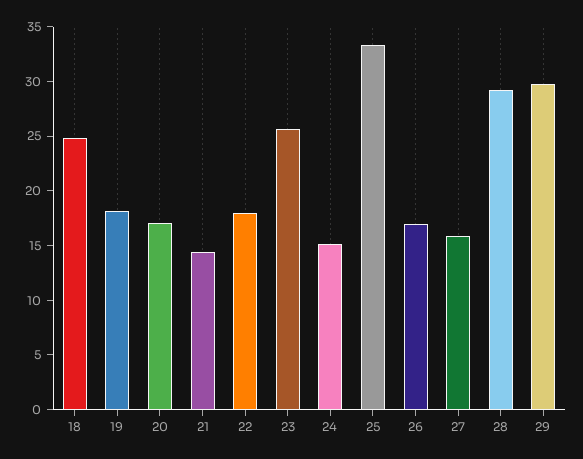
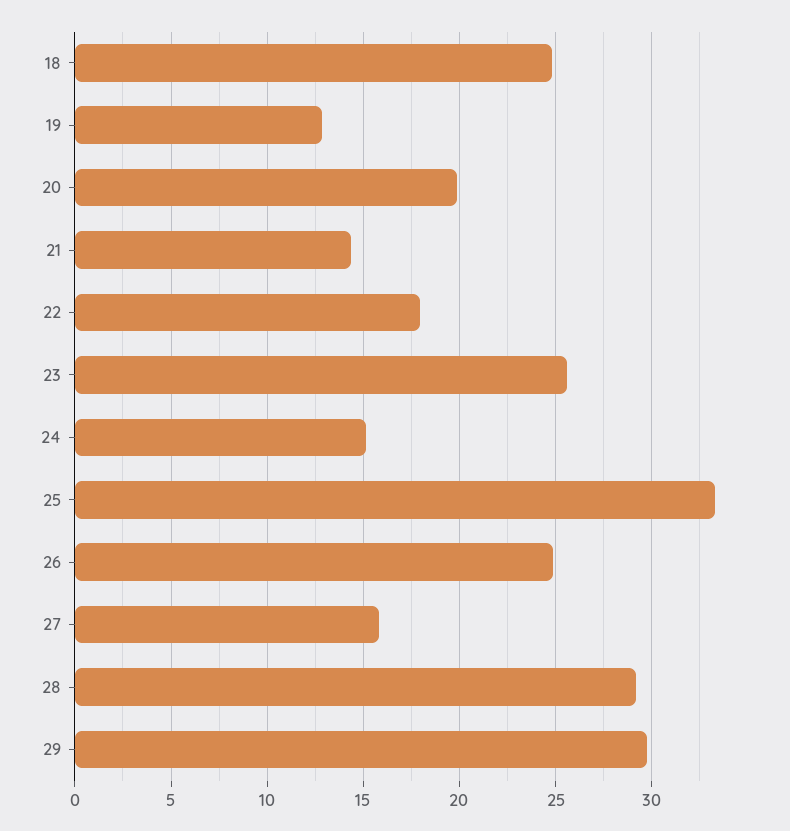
  {
    "18": 25,
-   "19": 18,
+   "19": 13,
-   "20": 17,
+   "20": 20,
    "21": 14.5,
    "22": 18,
    "23": 25.5,
    "24": 15,
    "25": 33.5,
-   "26": 17,
+   "26": 25,
    "27": 16,
    "28": 29,
    "29": 30
  }

